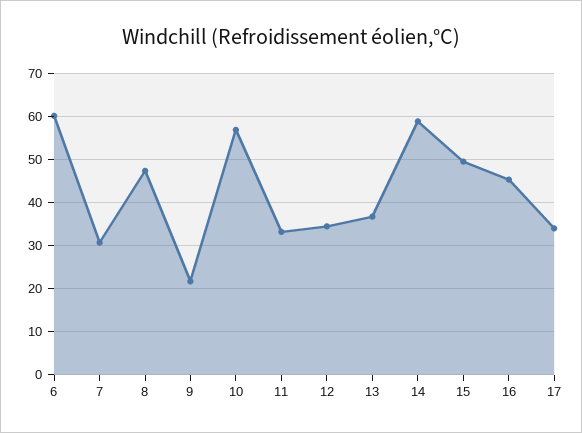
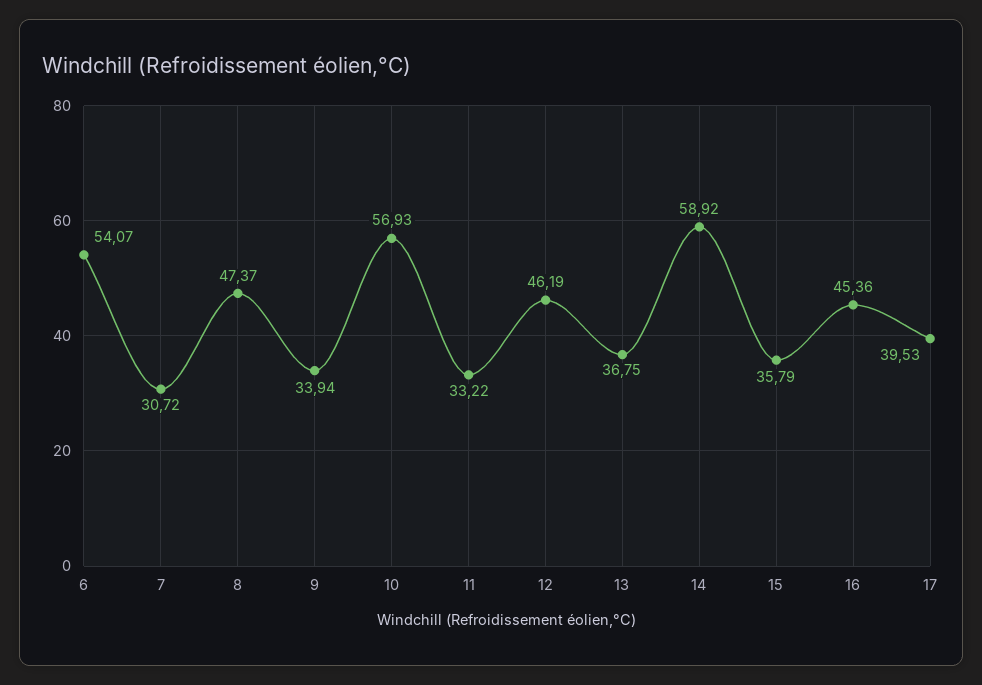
  {
-   "6": 60,
+   "6": 54.07,
    "7": 30.72,
    "8": 47.37,
-   "9": 22,
+   "9": 33.94,
    "10": 56.93,
    "11": 33.22,
-   "12": 34,
+   "12": 46.19,
    "13": 36.75,
    "14": 58.92,
-   "15": 50,
+   "15": 35.79,
    "16": 45.36,
-   "17": 34
+   "17": 39.53
  }

